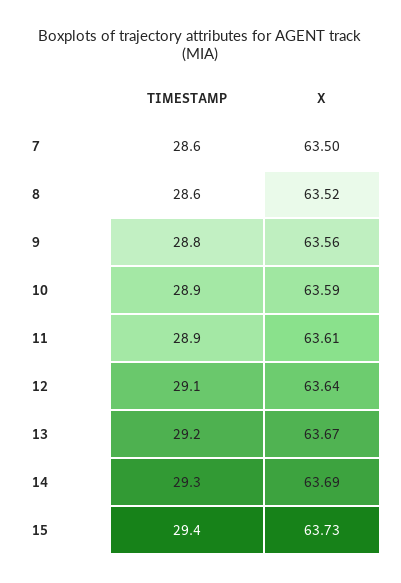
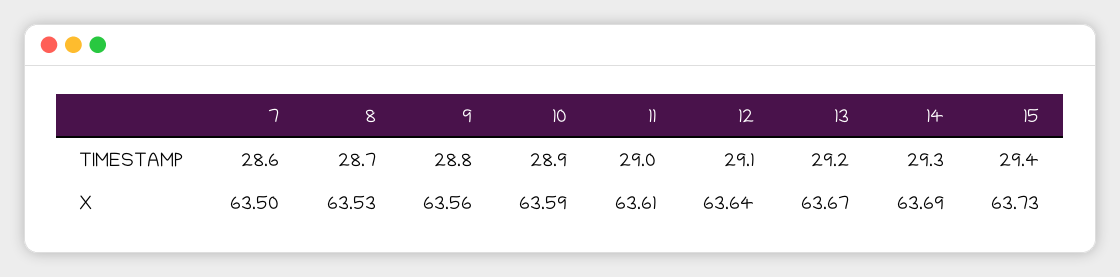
  {
    "TIMESTAMP": {
      "7": 28.6,
-     "8": 28.6,
+     "8": 28.7,
      "9": 28.8,
      "10": 28.9,
-     "11": 28.9,
+     "11": 29,
      "12": 29.1,
      "13": 29.2,
      "14": 29.3,
      "15": 29.4
    },
    "X": {
      "7": 63.5,
-     "8": 63.52,
+     "8": 63.53,
      "9": 63.56,
      "10": 63.59,
      "11": 63.61,
      "12": 63.64,
      "13": 63.67,
      "14": 63.69,
      "15": 63.73
    }
  }

